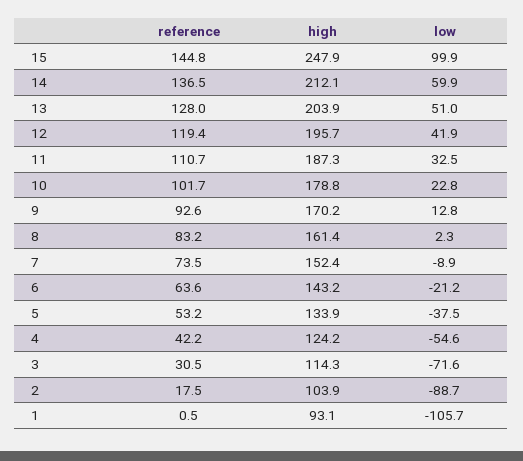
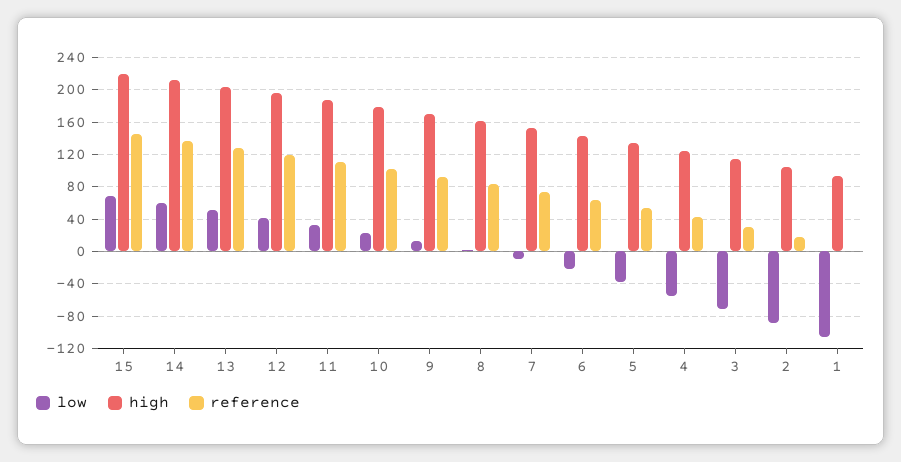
  {
    "reference": {
      "15": 144.8,
      "14": 136.5,
      "13": 128,
      "12": 119.4,
      "11": 110.7,
      "10": 101.7,
      "9": 92.6,
      "8": 83.2,
      "7": 73.5,
      "6": 63.6,
      "5": 53.2,
      "4": 42.2,
      "3": 30.5,
      "2": 17.5,
      "1": 0.5
    },
    "high": {
-     "15": 247.9,
+     "15": 220,
      "14": 212.1,
      "13": 203.9,
      "12": 195.7,
      "11": 187.3,
      "10": 178.8,
      "9": 170.2,
      "8": 161.4,
      "7": 152.4,
      "6": 143.2,
      "5": 133.9,
      "4": 124.2,
      "3": 114.3,
      "2": 103.9,
      "1": 93.1
    },
    "low": {
-     "15": 99.9,
+     "15": 70,
      "14": 59.9,
      "13": 51,
      "12": 41.9,
      "11": 32.5,
      "10": 22.8,
      "9": 12.8,
      "8": 2.3,
      "7": -8.9,
      "6": -21.2,
      "5": -37.5,
      "4": -54.6,
      "3": -71.6,
      "2": -88.7,
      "1": -105.7
    }
  }

